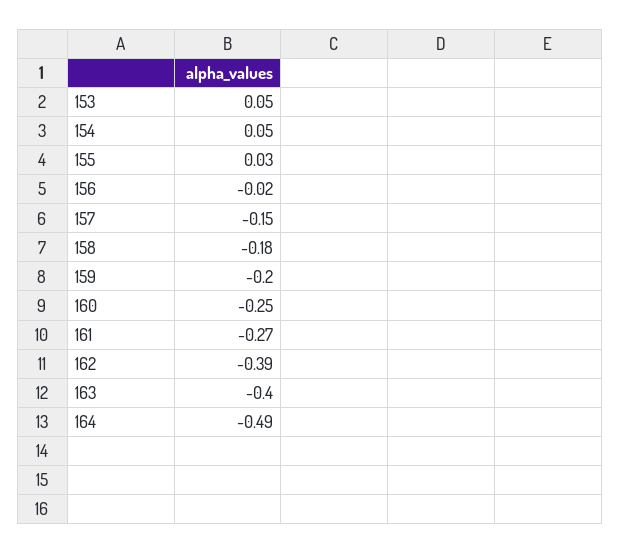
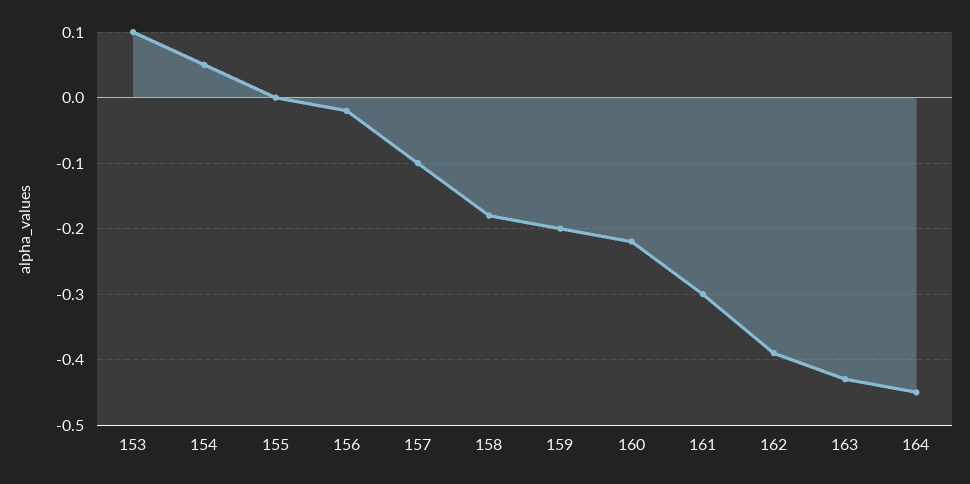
  {
-   "153": 0.05,
+   "153": 0.1,
    "154": 0.05,
-   "155": 0.03,
+   "155": 0,
    "156": -0.02,
-   "157": -0.15,
+   "157": -0.1,
    "158": -0.18,
    "159": -0.2,
-   "160": -0.25,
+   "160": -0.22,
-   "161": -0.27,
+   "161": -0.3,
    "162": -0.39,
-   "163": -0.4,
+   "163": -0.43,
-   "164": -0.49
+   "164": -0.45
  }

